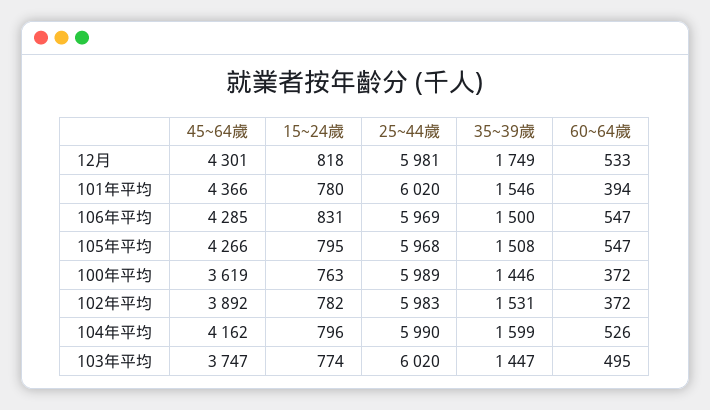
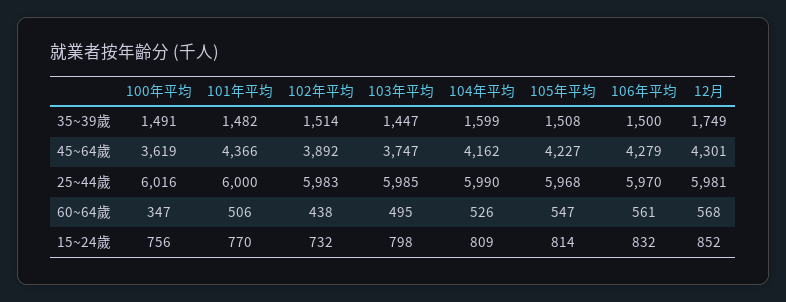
  {
    "45~64歲": {
      "12月": 4301,
      "101年平均": 4366,
-     "106年平均": 4285,
+     "106年平均": 4279,
-     "105年平均": 4266,
+     "105年平均": 4227,
      "100年平均": 3619,
      "102年平均": 3892,
      "104年平均": 4162,
      "103年平均": 3747
    },
    "15~24歲": {
-     "12月": 818,
+     "12月": 852,
-     "101年平均": 780,
+     "101年平均": 770,
-     "106年平均": 831,
+     "106年平均": 832,
-     "105年平均": 795,
+     "105年平均": 814,
-     "100年平均": 763,
+     "100年平均": 756,
-     "102年平均": 782,
+     "102年平均": 732,
-     "104年平均": 796,
+     "104年平均": 809,
-     "103年平均": 774
+     "103年平均": 798
    },
    "25~44歲": {
      "12月": 5981,
-     "101年平均": 6020,
+     "101年平均": 6000,
-     "106年平均": 5969,
+     "106年平均": 5970,
      "105年平均": 5968,
-     "100年平均": 5989,
+     "100年平均": 6016,
      "102年平均": 5983,
      "104年平均": 5990,
-     "103年平均": 6020
+     "103年平均": 5985
    },
    "35~39歲": {
      "12月": 1749,
-     "101年平均": 1546,
+     "101年平均": 1482,
      "106年平均": 1500,
      "105年平均": 1508,
-     "100年平均": 1446,
+     "100年平均": 1491,
-     "102年平均": 1531,
+     "102年平均": 1514,
      "104年平均": 1599,
      "103年平均": 1447
    },
    "60~64歲": {
-     "12月": 533,
+     "12月": 568,
-     "101年平均": 394,
+     "101年平均": 506,
-     "106年平均": 547,
+     "106年平均": 561,
      "105年平均": 547,
-     "100年平均": 372,
+     "100年平均": 347,
-     "102年平均": 372,
+     "102年平均": 438,
      "104年平均": 526,
      "103年平均": 495
    }
  }

